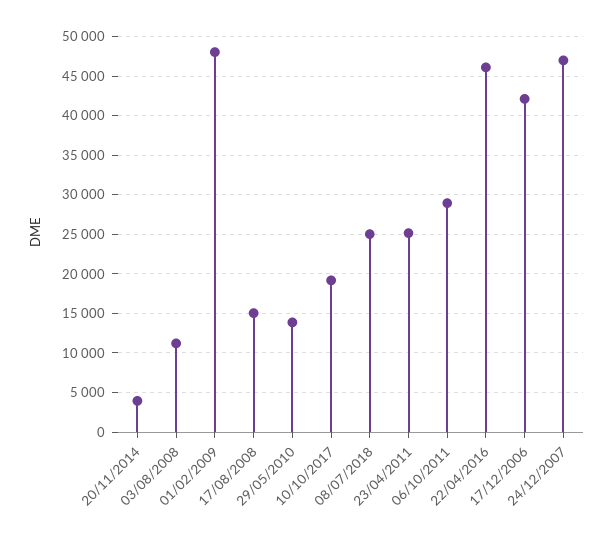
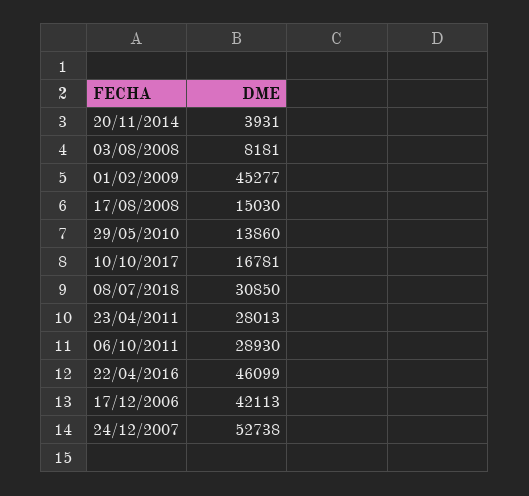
  {
    "20/11/2014": 3931,
-   "03/08/2008": 11000,
+   "03/08/2008": 8181,
-   "01/02/2009": 48000,
+   "01/02/2009": 45277,
    "17/08/2008": 15030,
    "29/05/2010": 13860,
-   "10/10/2017": 19000,
+   "10/10/2017": 16781,
-   "08/07/2018": 25000,
+   "08/07/2018": 30850,
-   "23/04/2011": 25000,
+   "23/04/2011": 28013,
    "06/10/2011": 28930,
    "22/04/2016": 46099,
    "17/12/2006": 42113,
-   "24/12/2007": 47000
+   "24/12/2007": 52738
  }

